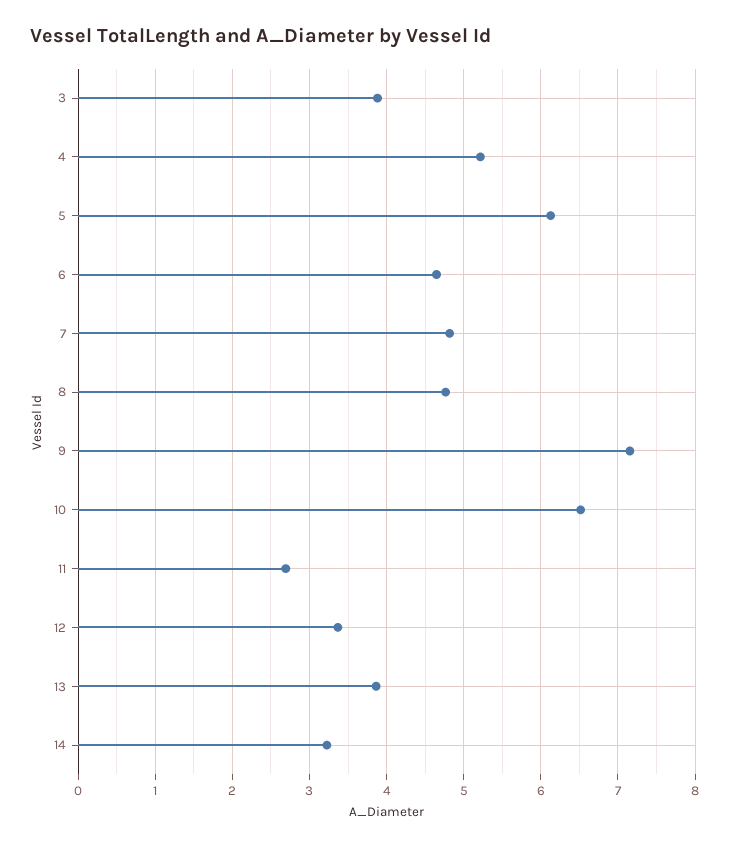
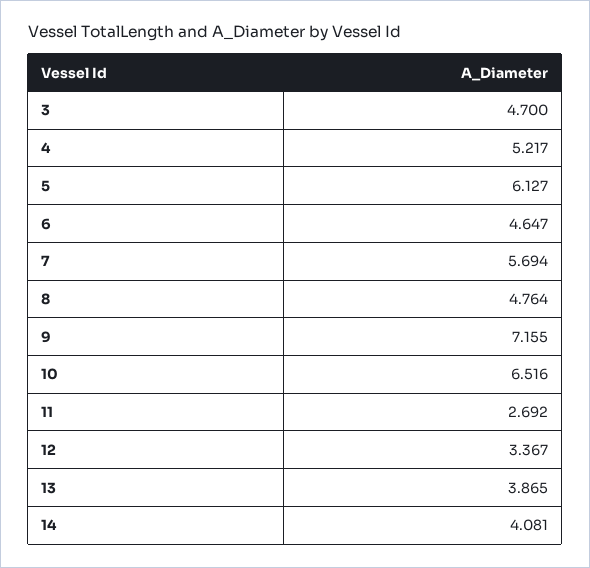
  {
-   "3": 3.9,
+   "3": 4.7,
    "4": 5.217,
    "5": 6.127,
    "6": 4.647,
-   "7": 4.8,
+   "7": 5.694,
    "8": 4.764,
    "9": 7.155,
    "10": 6.516,
    "11": 2.692,
    "12": 3.367,
    "13": 3.865,
-   "14": 3.2
+   "14": 4.081
  }

